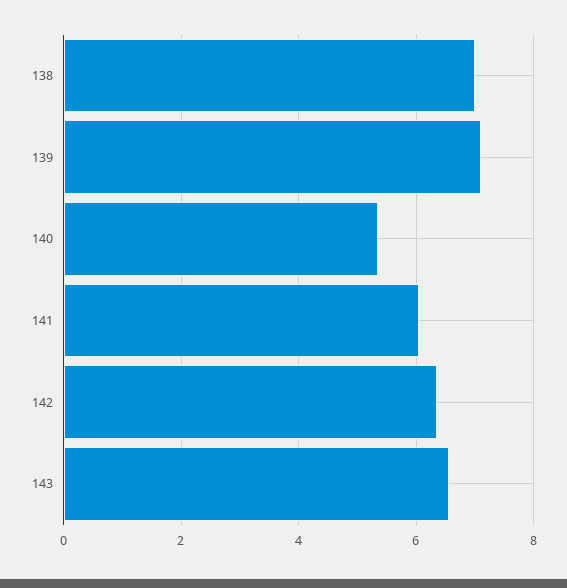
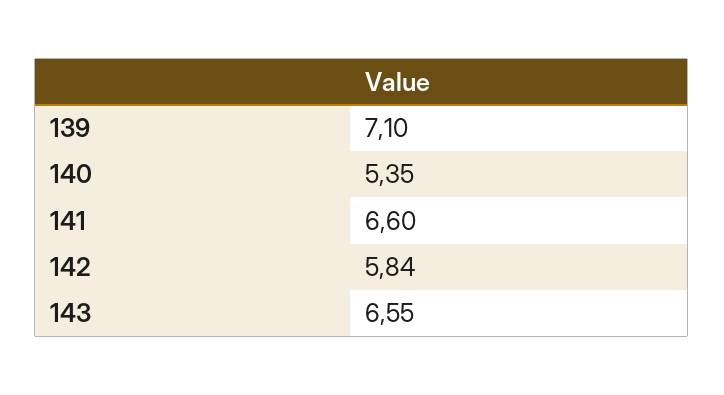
  {
-   "138": 7,
    "139": 7.1,
    "140": 5.35,
-   "141": 6,
+   "141": 6.6,
-   "142": 6.4,
+   "142": 5.84,
    "143": 6.55
  }

